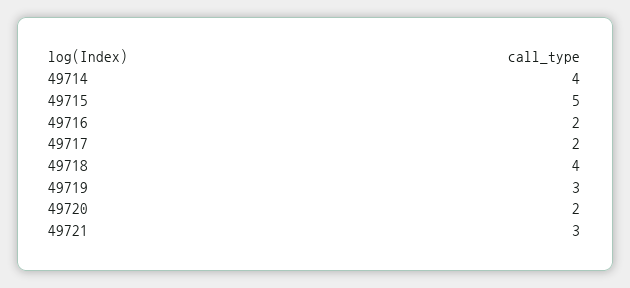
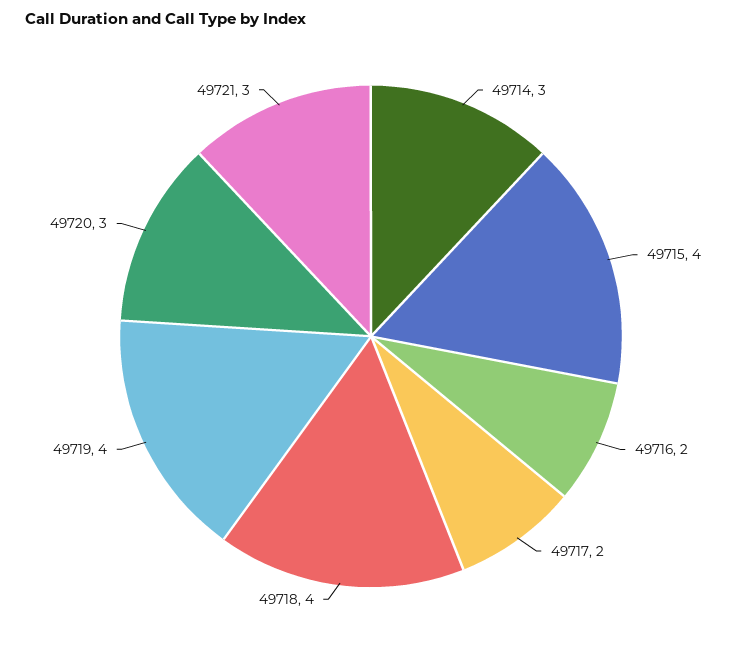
  {
-   "49714": 4,
+   "49714": 3,
-   "49715": 5,
+   "49715": 4,
    "49716": 2,
    "49717": 2,
    "49718": 4,
-   "49719": 3,
+   "49719": 4,
-   "49720": 2,
+   "49720": 3,
    "49721": 3
  }

